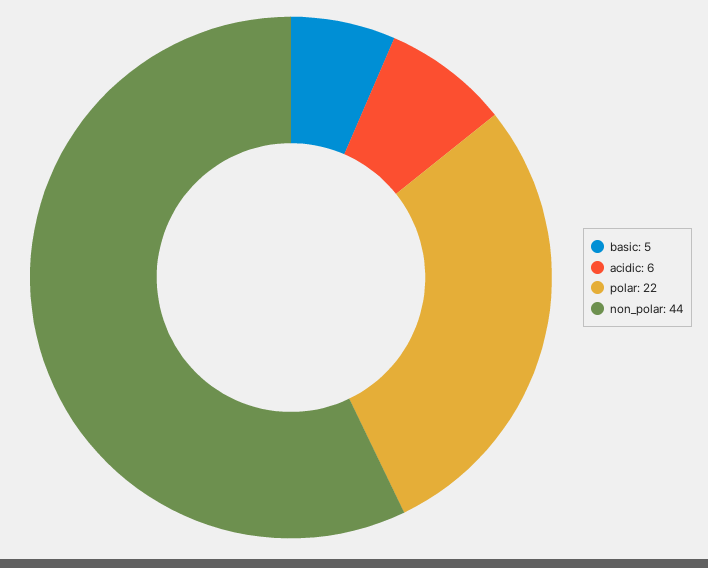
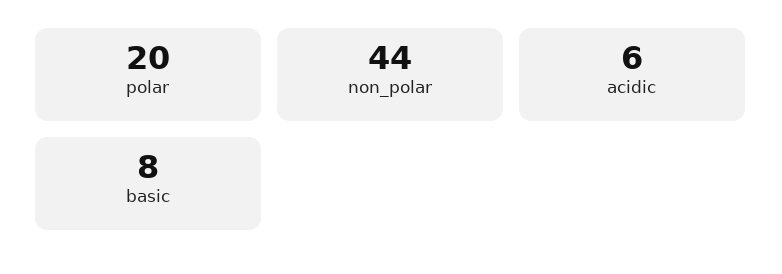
  {
-   "basic": 5,
+   "basic": 8,
    "acidic": 6,
-   "polar": 22,
+   "polar": 20,
    "non_polar": 44
  }

